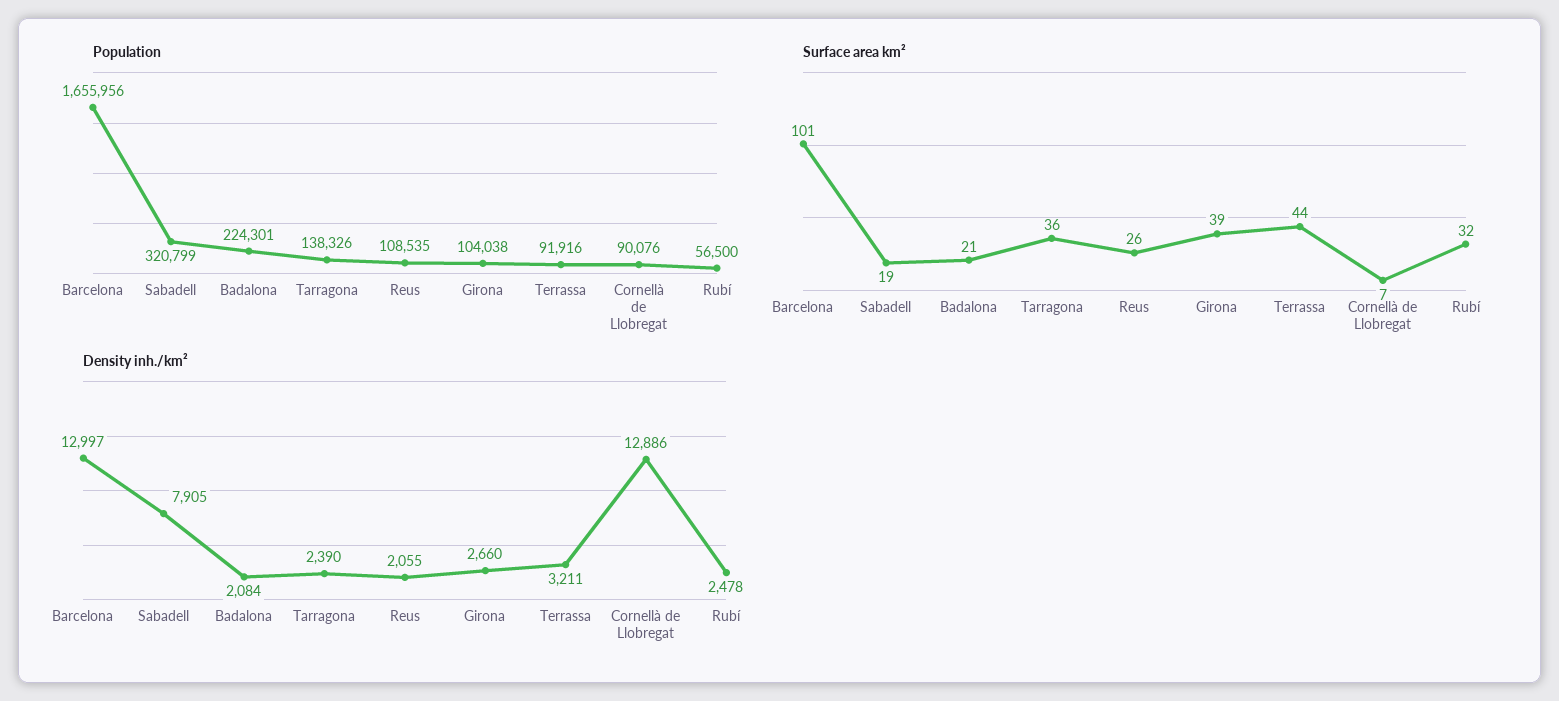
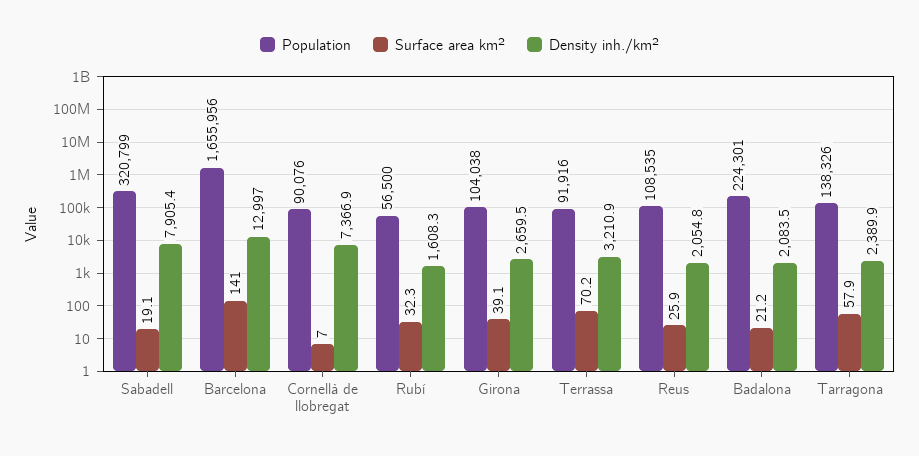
  {
    "Population": {
      "Barcelona": 1655956,
      "Sabadell": 320799,
      "Badalona": 224301,
      "Tarragona": 138326,
      "Reus": 108535,
      "Girona": 104038,
      "Terrassa": 91916,
      "Cornellà de Llobregat": 90076,
      "Rubí": 56500
    },
    "Surface area km²": {
-     "Barcelona": 101,
+     "Barcelona": 141,
      "Sabadell": 19.1,
      "Badalona": 21.2,
-     "Tarragona": 36,
+     "Tarragona": 57.9,
      "Reus": 25.9,
      "Girona": 39.1,
-     "Terrassa": 44,
+     "Terrassa": 70.2,
      "Cornellà de Llobregat": 7,
      "Rubí": 32.3
    },
    "Density inh./km²": {
      "Barcelona": 12997,
      "Sabadell": 7905.4,
      "Badalona": 2083.5,
      "Tarragona": 2389.9,
      "Reus": 2054.8,
      "Girona": 2659.5,
      "Terrassa": 3210.9,
-     "Cornellà de Llobregat": 12886,
+     "Cornellà de Llobregat": 7366.9,
-     "Rubí": 2478
+     "Rubí": 1608.3
    }
  }

